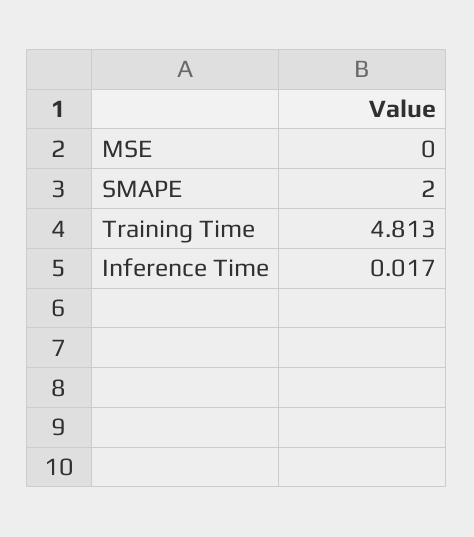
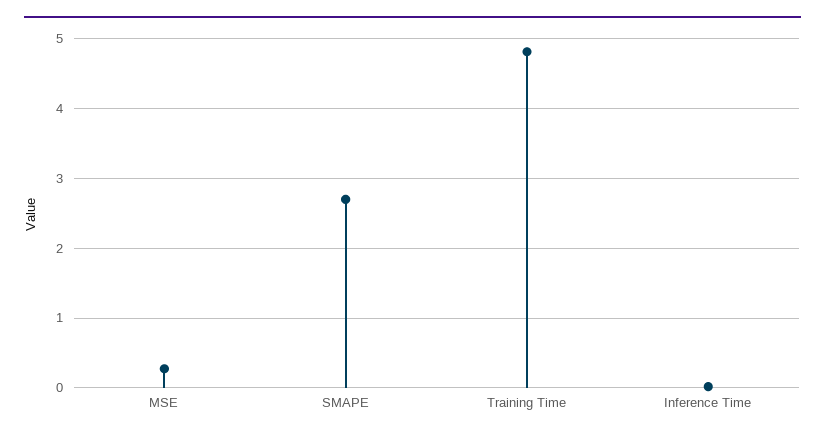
  {
-   "MSE": 0,
+   "MSE": 0.3,
-   "SMAPE": 2,
+   "SMAPE": 2.7,
    "Training Time": 4.813,
    "Inference Time": 0.017
  }

